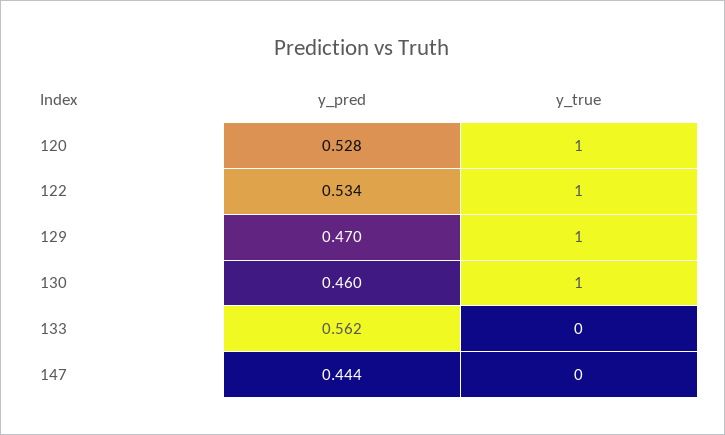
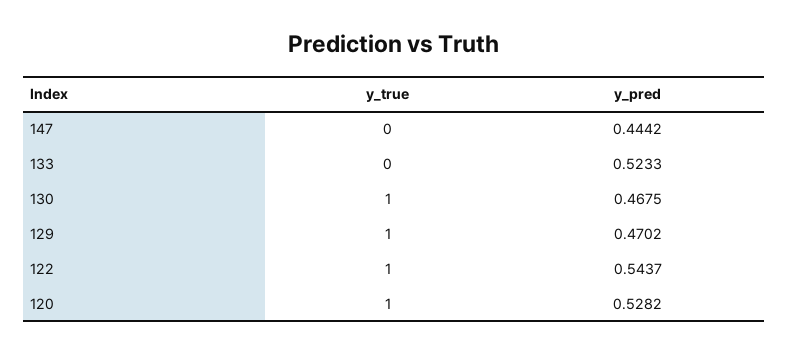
  {
    "y_pred": {
      "120": 0.5282,
-     "122": 0.534,
+     "122": 0.5437,
      "129": 0.4702,
-     "130": 0.46,
+     "130": 0.4675,
-     "133": 0.562,
+     "133": 0.5233,
      "147": 0.4442
    },
    "y_true": {
      "120": 1,
      "122": 1,
      "129": 1,
      "130": 1,
      "133": 0,
      "147": 0
    }
  }

